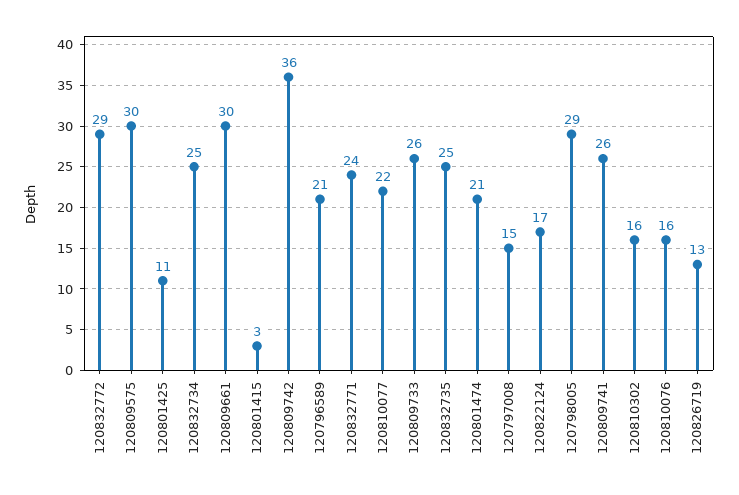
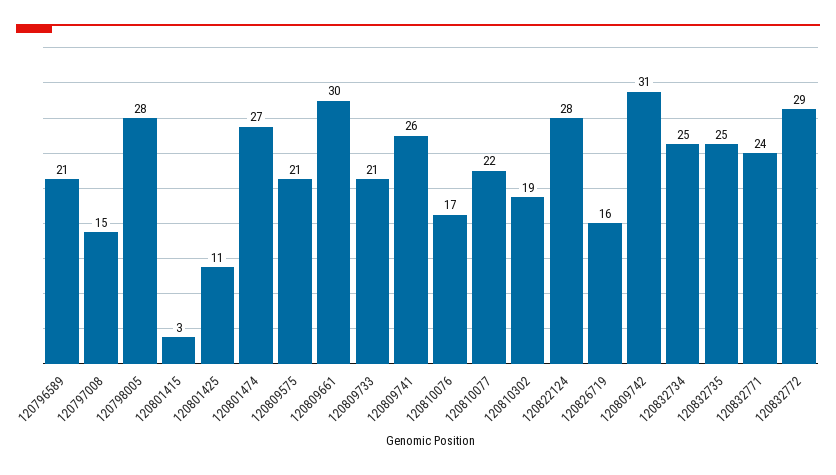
  {
    "120832772": 29,
-   "120809575": 30,
+   "120809575": 21,
    "120801425": 11,
    "120832734": 25,
    "120809661": 30,
    "120801415": 3,
-   "120809742": 36,
+   "120809742": 31,
    "120796589": 21,
    "120832771": 24,
    "120810077": 22,
-   "120809733": 26,
+   "120809733": 21,
    "120832735": 25,
-   "120801474": 21,
+   "120801474": 27,
    "120797008": 15,
-   "120822124": 17,
+   "120822124": 28,
-   "120798005": 29,
+   "120798005": 28,
    "120809741": 26,
-   "120810302": 16,
+   "120810302": 19,
-   "120810076": 16,
+   "120810076": 17,
-   "120826719": 13
+   "120826719": 16
  }

